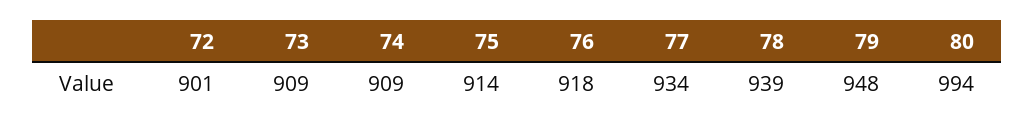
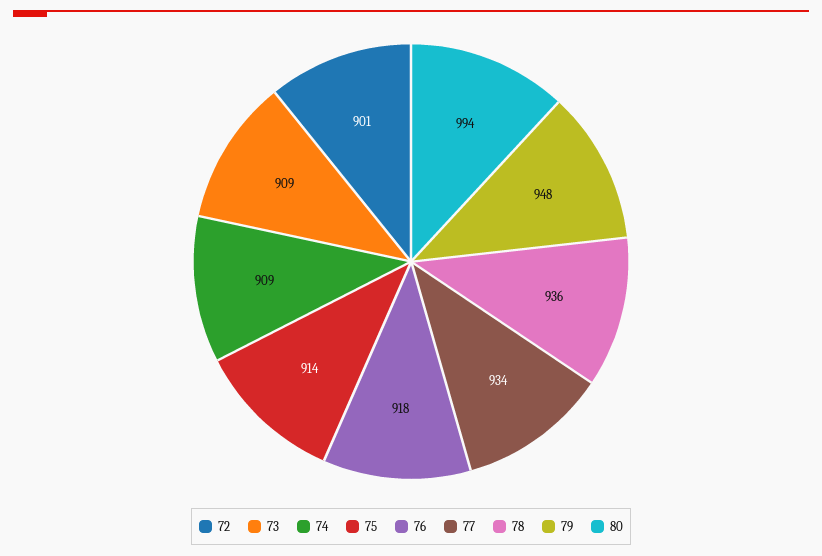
  {
    "72": 901,
    "73": 909,
    "74": 909,
    "75": 914,
    "76": 918,
    "77": 934,
-   "78": 939,
+   "78": 936,
    "79": 948,
    "80": 994
  }

